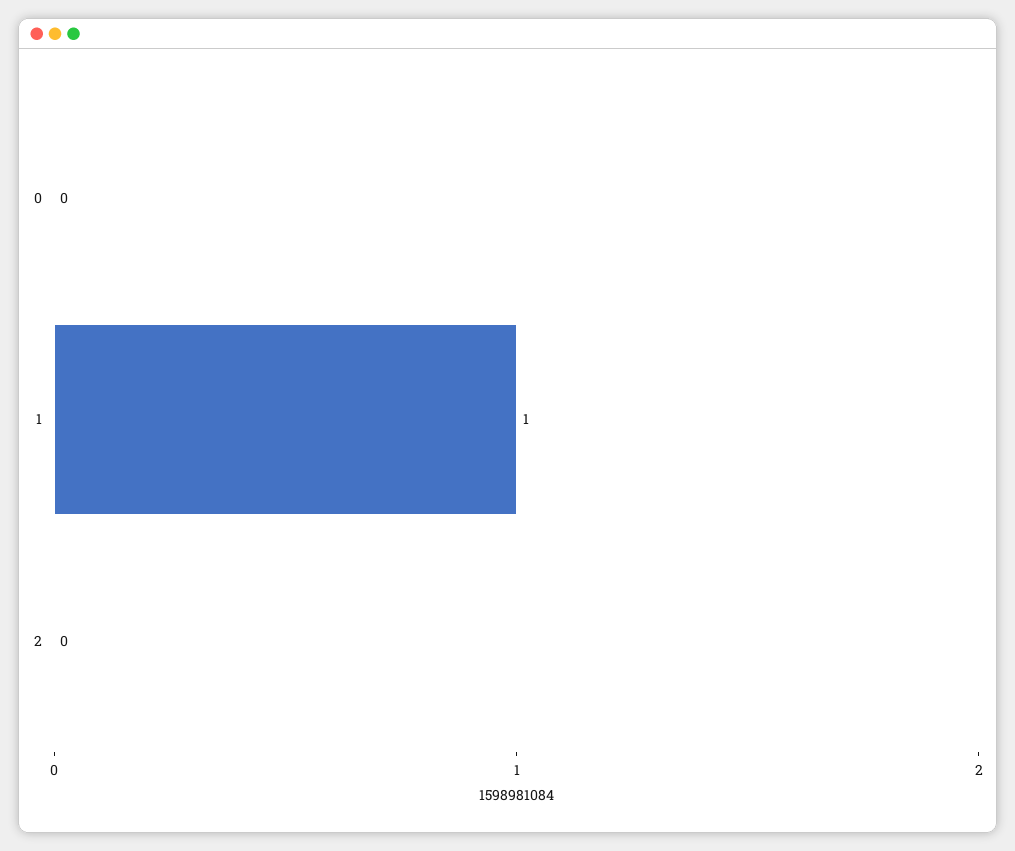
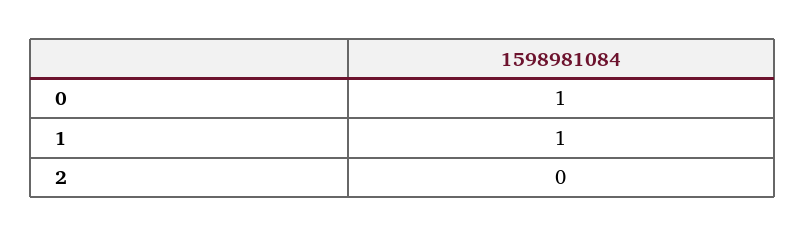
  {
-   "0": 0,
+   "0": 1,
    "1": 1,
    "2": 0
  }

